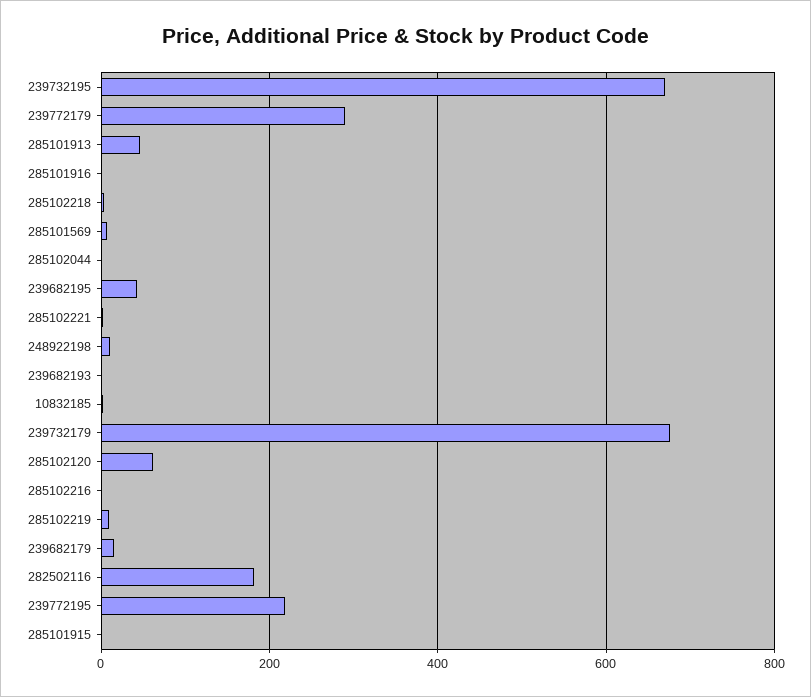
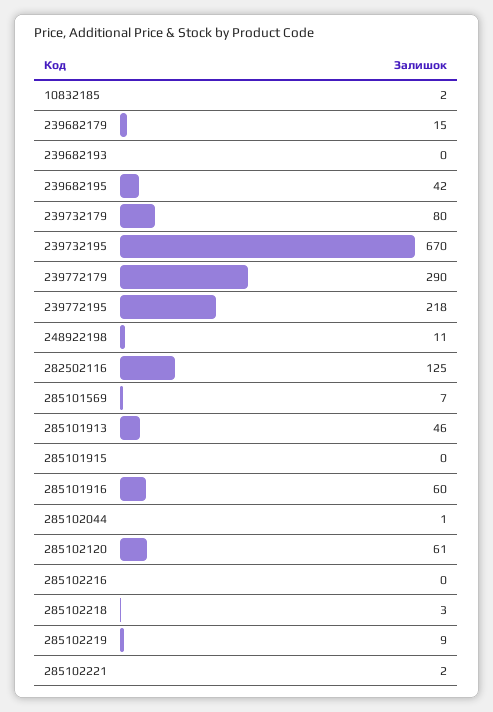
  {
    "239732195": 670,
    "239772179": 290,
    "285101913": 46,
-   "285101916": 0,
+   "285101916": 60,
    "285102218": 3,
    "285101569": 7,
    "285102044": 1,
    "239682195": 42,
    "285102221": 2,
    "248922198": 11,
    "239682193": 0,
    "10832185": 2,
-   "239732179": 680,
+   "239732179": 80,
    "285102120": 61,
    "285102216": 0,
    "285102219": 9,
    "239682179": 15,
-   "282502116": 180,
+   "282502116": 125,
    "239772195": 218,
    "285101915": 0
  }

